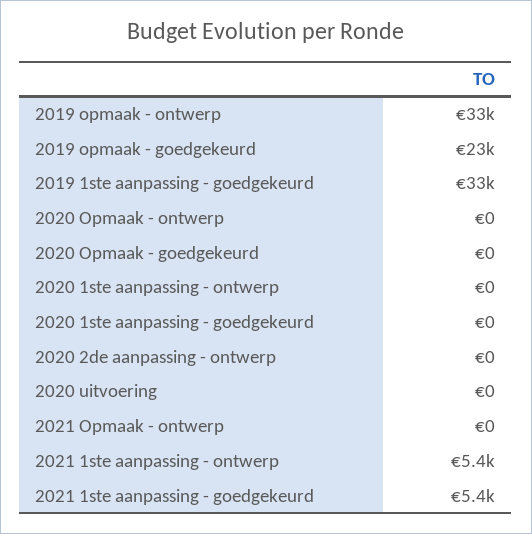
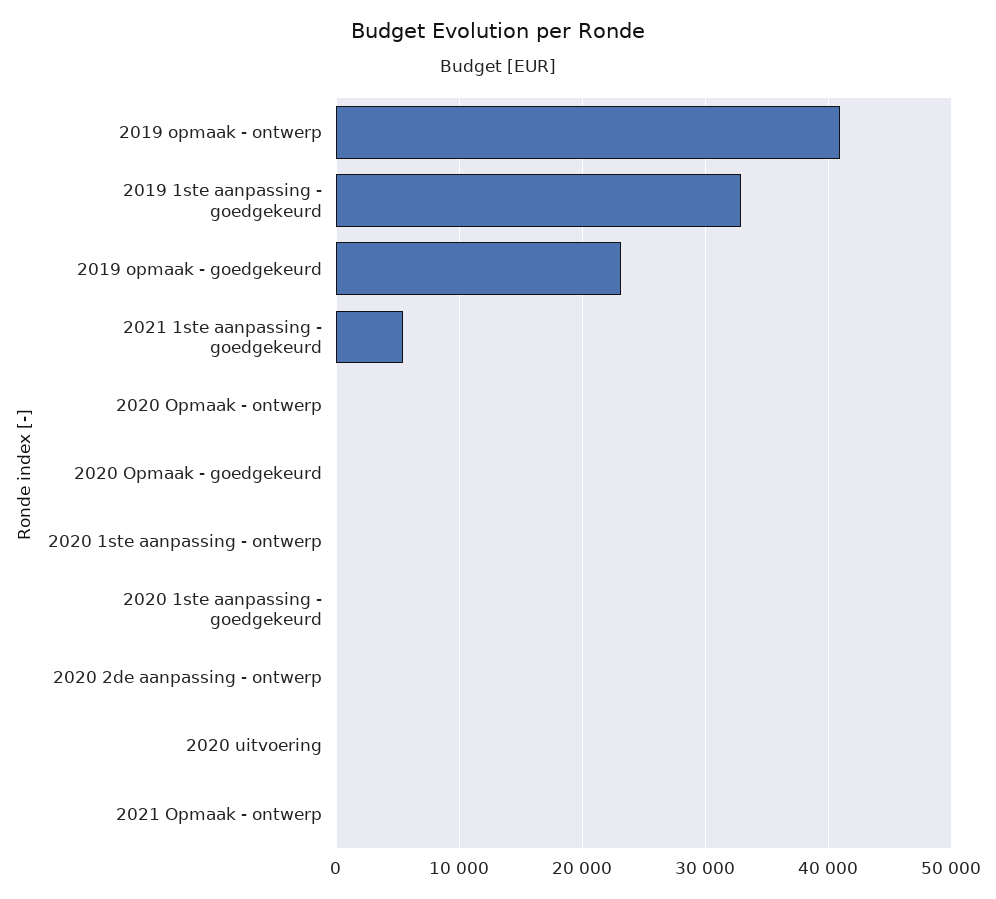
  {
-   "2019 opmaak - ontwerp": 33000,
+   "2019 opmaak - ontwerp": 41000,
    "2019 opmaak - goedgekeurd": 23000,
    "2019 1ste aanpassing - goedgekeurd": 33000,
    "2020 Opmaak - ontwerp": 0,
    "2020 Opmaak - goedgekeurd": 0,
    "2020 1ste aanpassing - ontwerp": 0,
    "2020 1ste aanpassing - goedgekeurd": 0,
    "2020 2de aanpassing - ontwerp": 0,
    "2020 uitvoering": 0,
    "2021 Opmaak - ontwerp": 0,
-   "2021 1ste aanpassing - ontwerp": 5400,
    "2021 1ste aanpassing - goedgekeurd": 5400
  }

